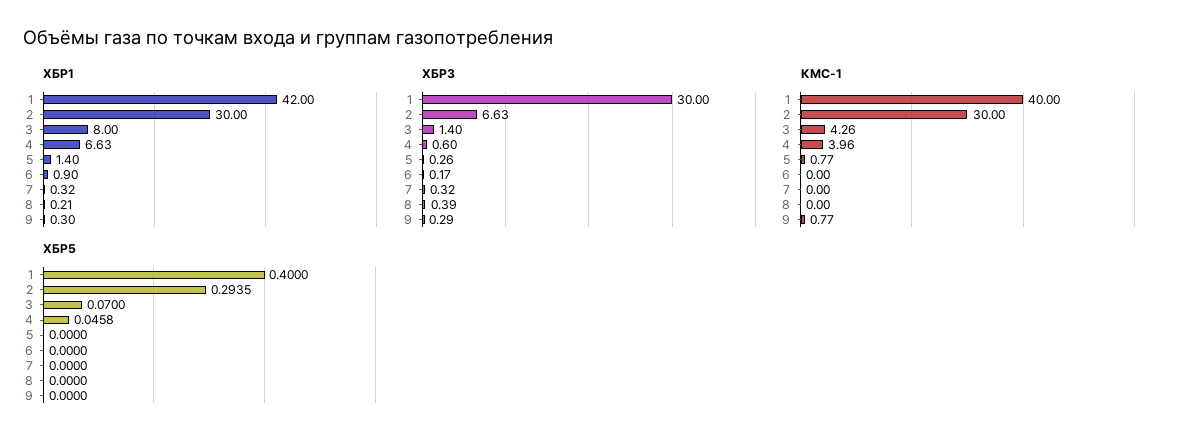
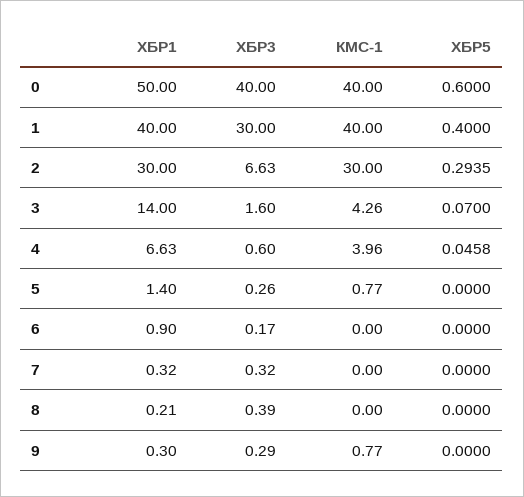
  {
    "ХБР1": {
-     "1": 42,
+     "1": 40,
      "2": 30,
-     "3": 8,
+     "3": 14,
      "4": 6.63,
      "5": 1.4,
      "6": 0.9,
      "7": 0.32,
      "8": 0.21,
-     "9": 0.3
+     "9": 0.3,
+     "0": 50
    },
    "ХБР3": {
      "1": 30,
      "2": 6.63,
-     "3": 1.4,
+     "3": 1.6,
      "4": 0.6,
      "5": 0.26,
      "6": 0.17,
      "7": 0.32,
      "8": 0.39,
-     "9": 0.29
+     "9": 0.29,
+     "0": 40
    },
    "КМС-1": {
      "1": 40,
      "2": 30,
      "3": 4.26,
      "4": 3.96,
      "5": 0.77,
      "6": 0,
      "7": 0,
      "8": 0,
-     "9": 0.77
+     "9": 0.77,
+     "0": 40
    },
    "ХБР5": {
      "1": 0.4,
      "2": 0.2935,
      "3": 0.07,
      "4": 0.0458,
      "5": 0,
      "6": 0,
      "7": 0,
      "8": 0,
-     "9": 0
+     "9": 0,
+     "0": 0.6
    }
  }

